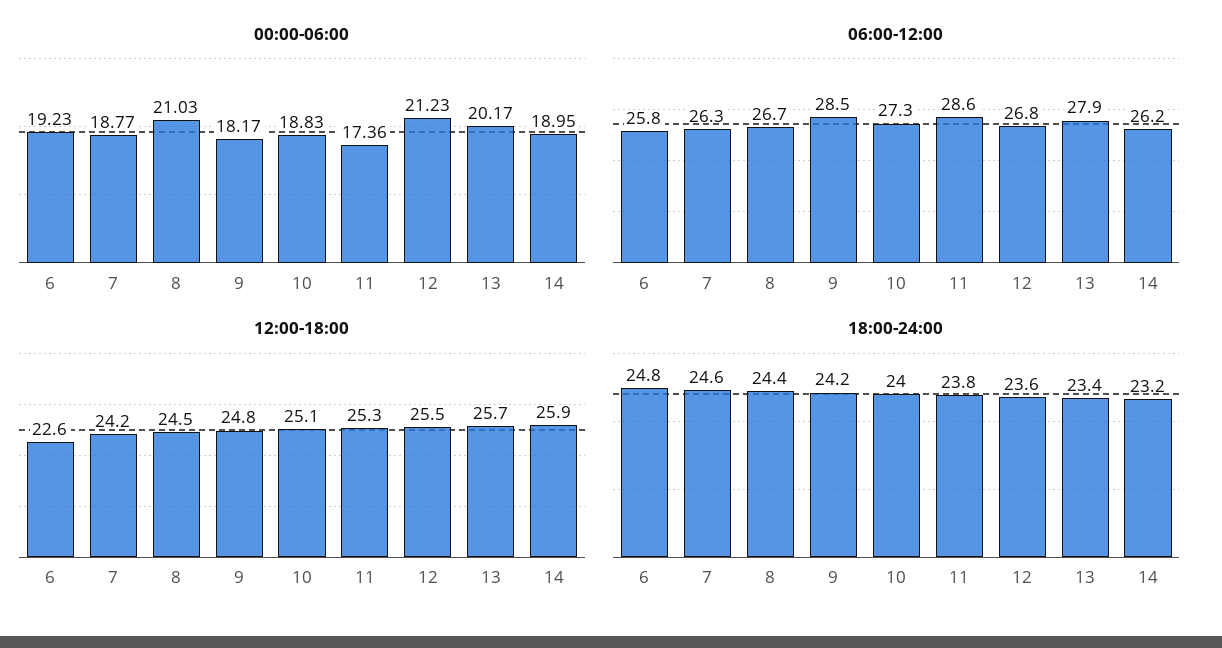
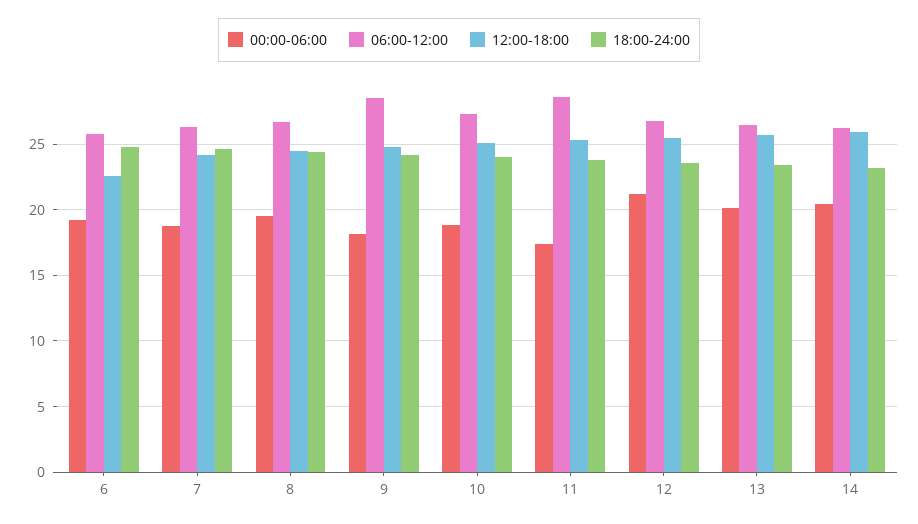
  {
    "00:00-06:00": {
      "6": 19.23,
      "7": 18.77,
-     "8": 21.03,
+     "8": 19.5,
      "9": 18.17,
      "10": 18.83,
      "11": 17.36,
      "12": 21.23,
      "13": 20.17,
-     "14": 18.95
+     "14": 20.5
    },
    "06:00-12:00": {
      "6": 25.8,
      "7": 26.3,
      "8": 26.7,
      "9": 28.5,
      "10": 27.3,
      "11": 28.6,
      "12": 26.8,
-     "13": 27.9,
+     "13": 26.5,
      "14": 26.2
    },
    "12:00-18:00": {
      "6": 22.6,
      "7": 24.2,
      "8": 24.5,
      "9": 24.8,
      "10": 25.1,
      "11": 25.3,
      "12": 25.5,
      "13": 25.7,
      "14": 25.9
    },
    "18:00-24:00": {
      "6": 24.8,
      "7": 24.6,
      "8": 24.4,
      "9": 24.2,
      "10": 24,
      "11": 23.8,
      "12": 23.6,
      "13": 23.4,
      "14": 23.2
    }
  }

